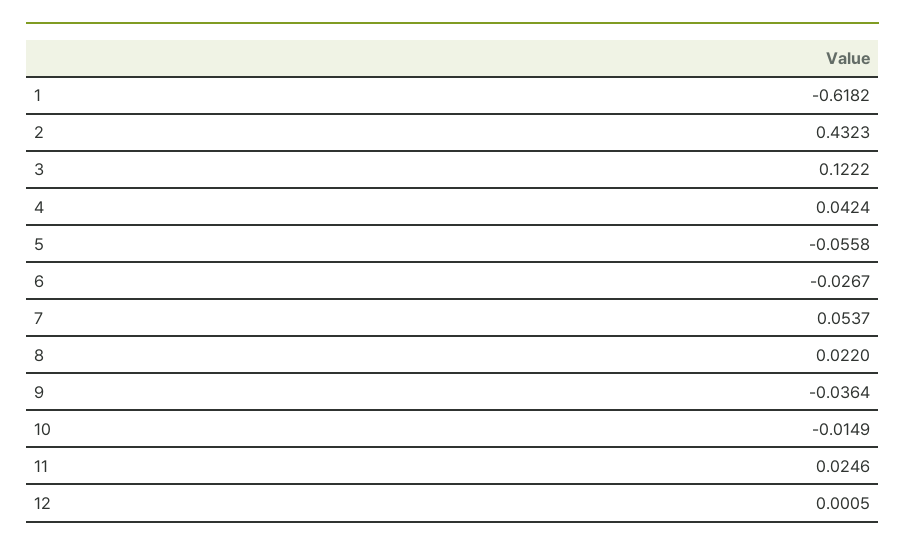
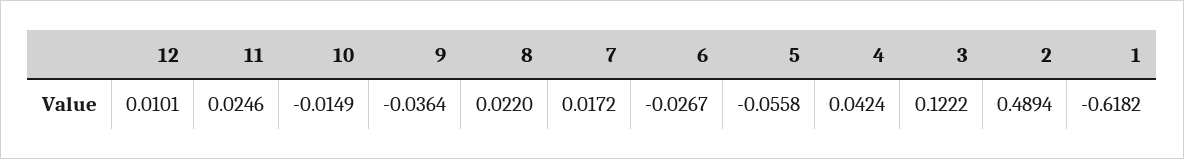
  {
    "1": -0.6182,
-   "2": 0.4323,
+   "2": 0.4894,
    "3": 0.1222,
    "4": 0.0424,
    "5": -0.0558,
    "6": -0.0267,
-   "7": 0.0537,
+   "7": 0.0172,
    "8": 0.022,
    "9": -0.0364,
    "10": -0.0149,
    "11": 0.0246,
-   "12": 0.0005
+   "12": 0.0101
  }

